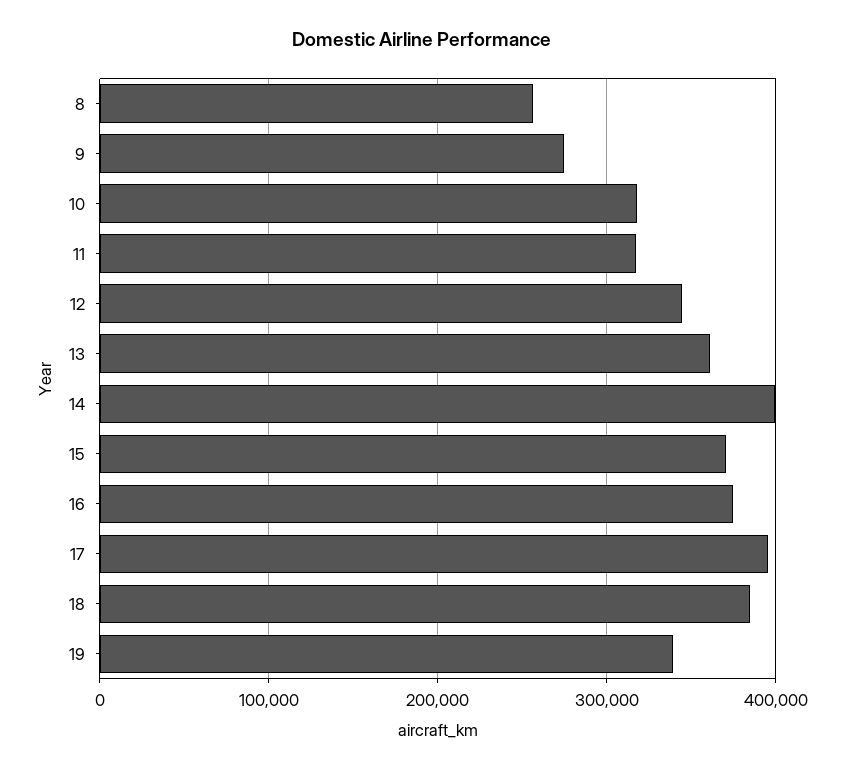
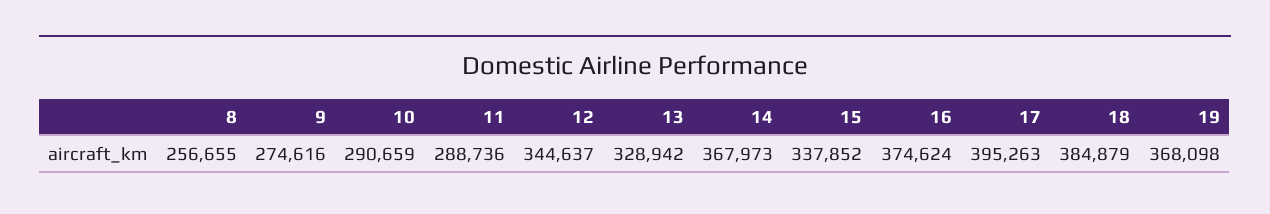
  {
    "8": 256655,
    "9": 274616,
-   "10": 320000,
+   "10": 290659,
-   "11": 320000,
+   "11": 288736,
    "12": 344637,
-   "13": 360000,
+   "13": 328942,
-   "14": 400000,
+   "14": 367973,
-   "15": 370000,
+   "15": 337852,
    "16": 374624,
    "17": 395263,
    "18": 384879,
-   "19": 340000
+   "19": 368098
  }

